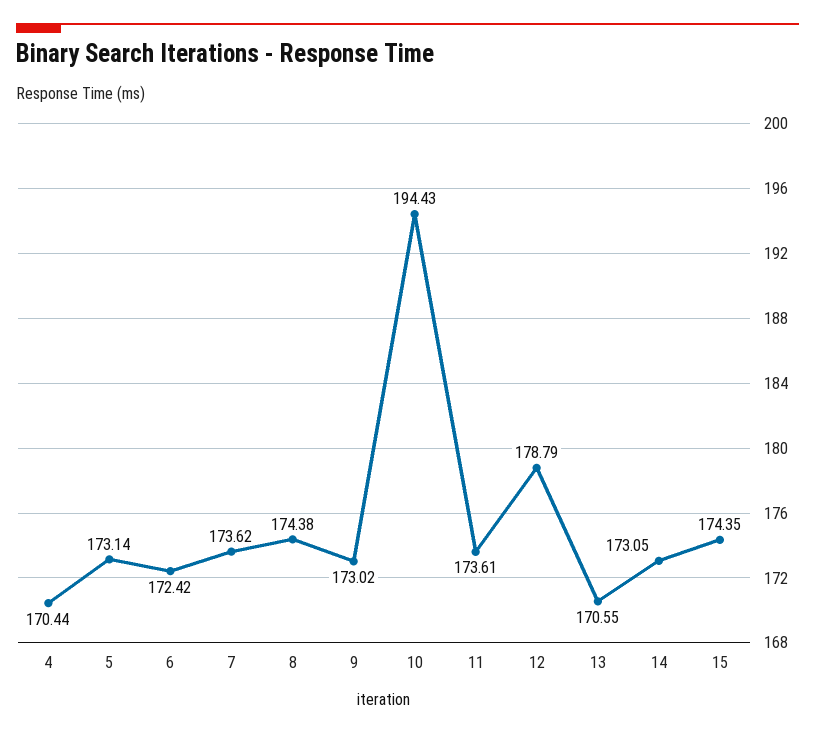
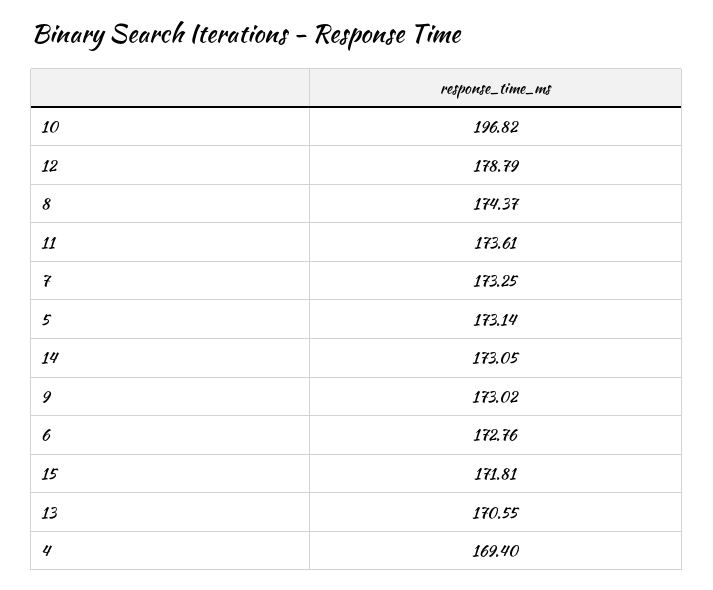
  {
-   "4": 170.44,
+   "4": 169.4,
    "5": 173.14,
-   "6": 172.42,
+   "6": 172.76,
-   "7": 173.62,
+   "7": 173.25,
-   "8": 174.38,
+   "8": 174.37,
    "9": 173.02,
-   "10": 194.43,
+   "10": 196.82,
    "11": 173.61,
    "12": 178.79,
    "13": 170.55,
    "14": 173.05,
-   "15": 174.35
+   "15": 171.81
  }

